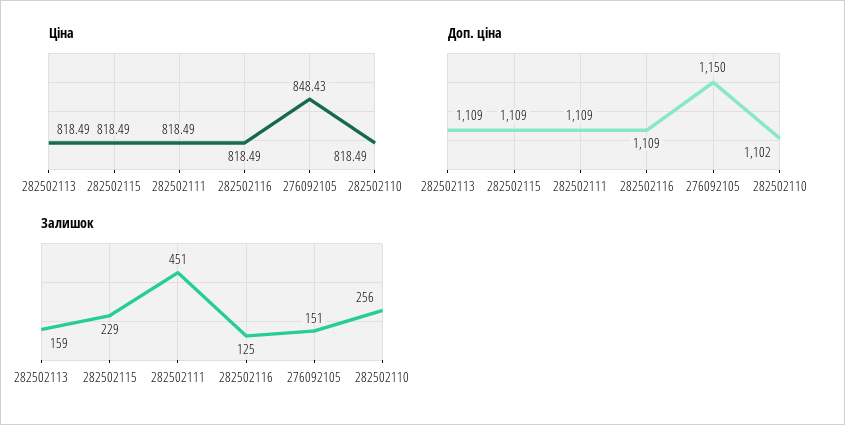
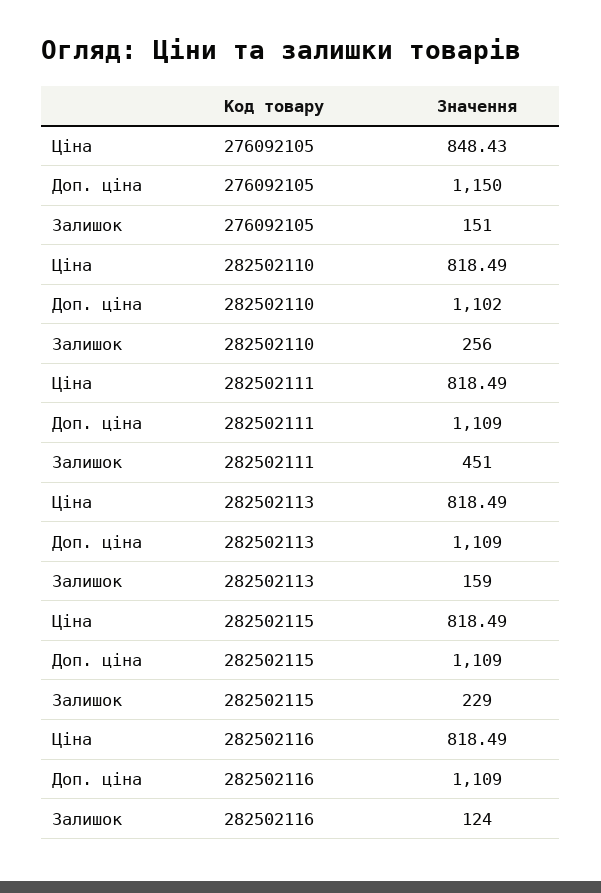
  {
    "Ціна": {
      "282502113": 818.49,
      "282502115": 818.49,
      "282502111": 818.49,
      "282502116": 818.49,
      "276092105": 848.43,
      "282502110": 818.49
    },
    "Доп. ціна": {
      "282502113": 1109,
      "282502115": 1109,
      "282502111": 1109,
      "282502116": 1109,
      "276092105": 1150,
      "282502110": 1102
    },
    "Залишок": {
      "282502113": 159,
      "282502115": 229,
      "282502111": 451,
-     "282502116": 125,
+     "282502116": 124,
      "276092105": 151,
      "282502110": 256
    }
  }

